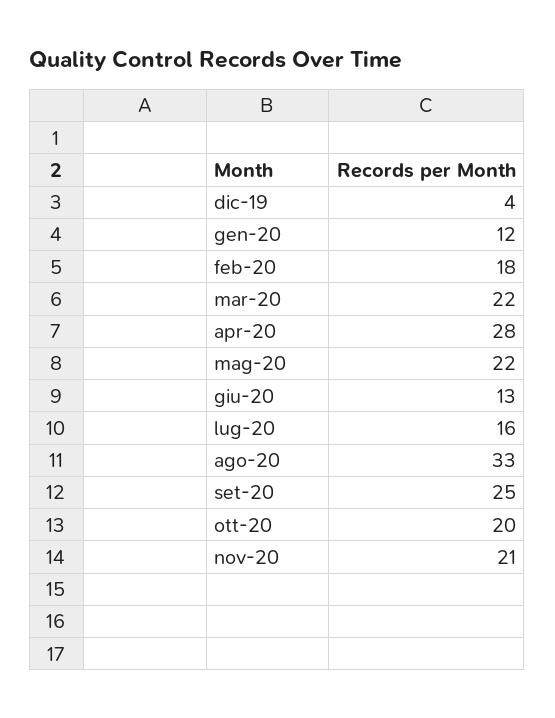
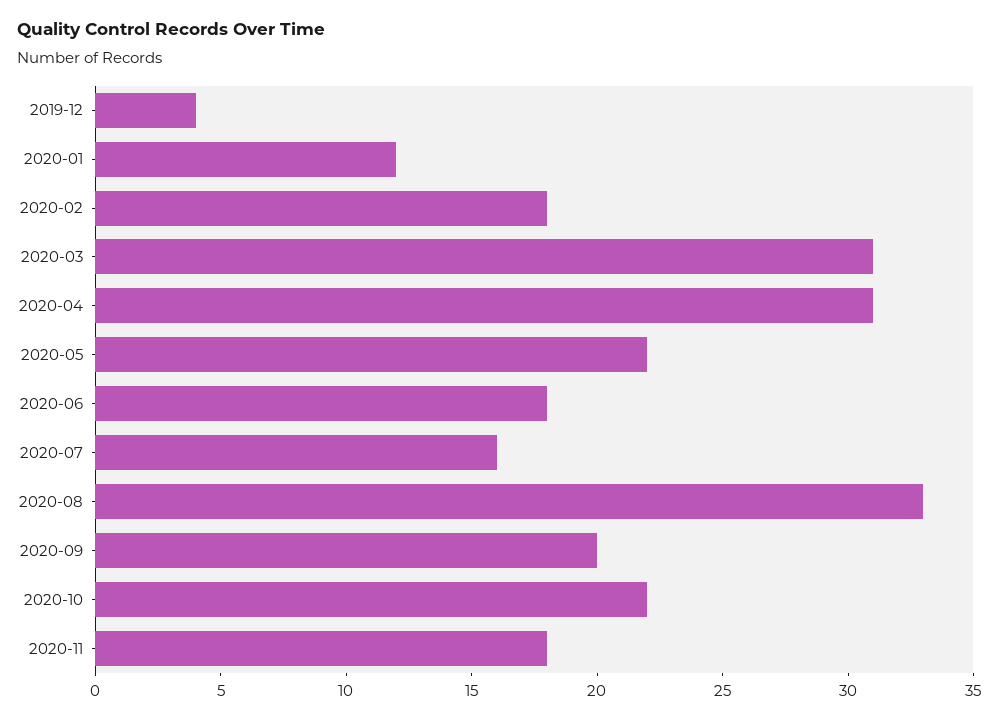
  {
    "dic-19": 4,
    "gen-20": 12,
    "feb-20": 18,
-   "mar-20": 22,
+   "mar-20": 31,
-   "apr-20": 28,
+   "apr-20": 31,
    "mag-20": 22,
-   "giu-20": 13,
+   "giu-20": 18,
    "lug-20": 16,
    "ago-20": 33,
-   "set-20": 25,
+   "set-20": 20,
-   "ott-20": 20,
+   "ott-20": 22,
-   "nov-20": 21
+   "nov-20": 18
  }

